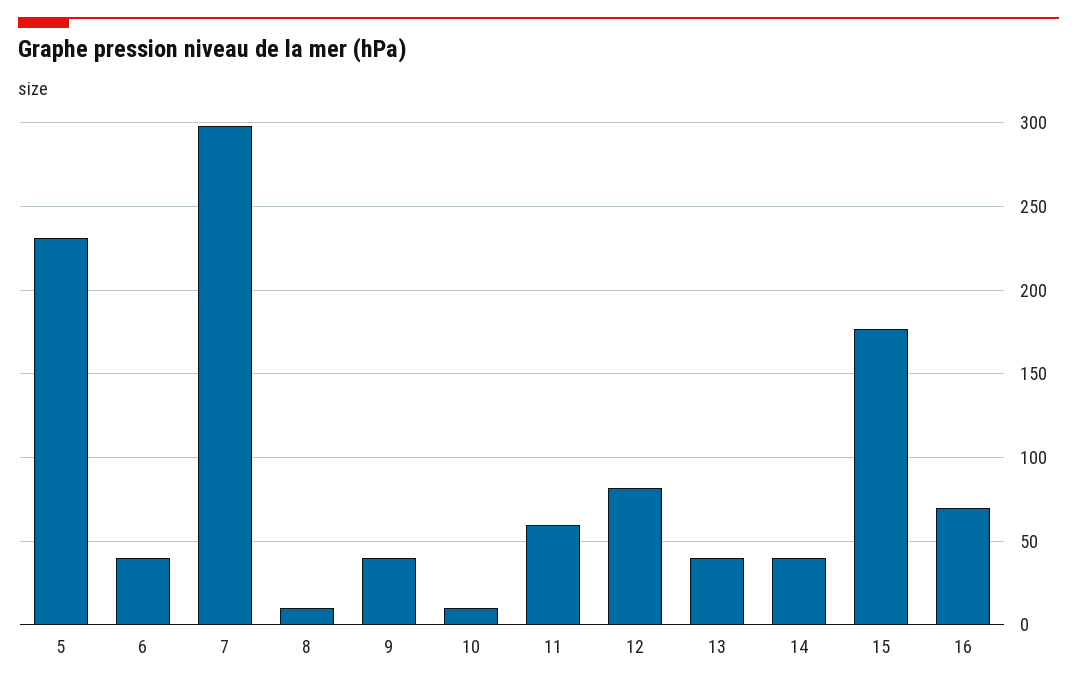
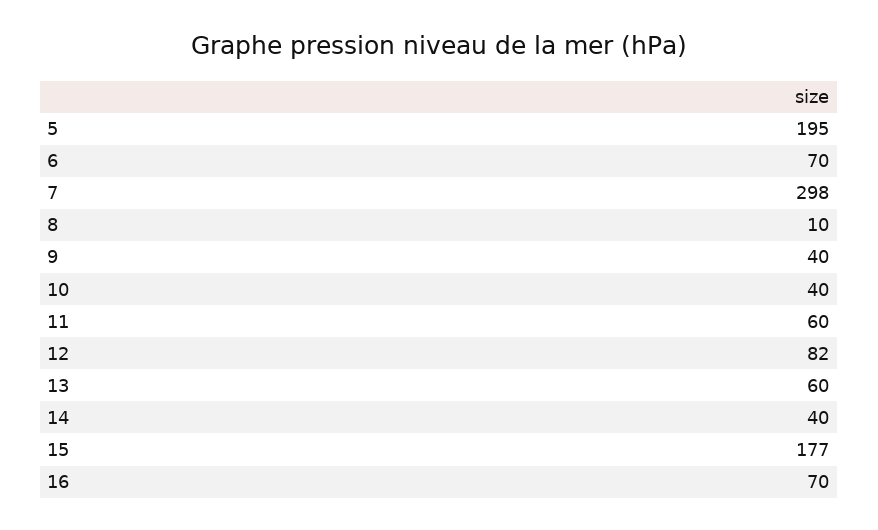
  {
-   "5": 230,
+   "5": 195,
-   "6": 40,
+   "6": 70,
    "7": 298,
    "8": 10,
    "9": 40,
-   "10": 10,
+   "10": 40,
    "11": 60,
    "12": 82,
-   "13": 40,
+   "13": 60,
    "14": 40,
    "15": 177,
    "16": 70
  }

